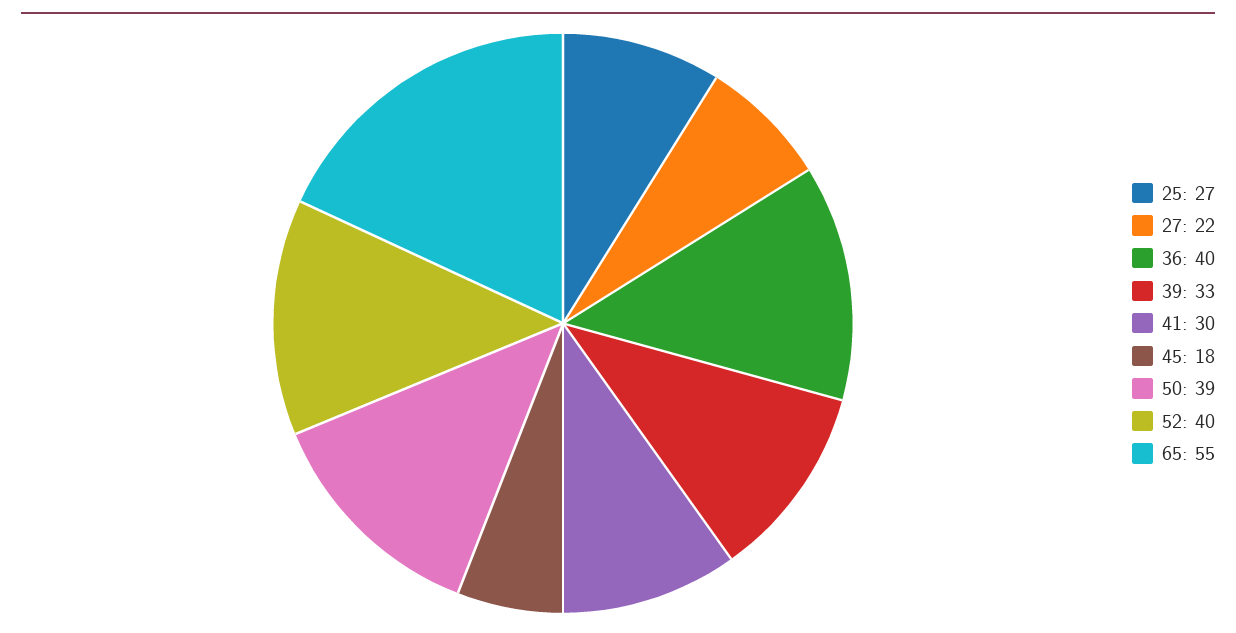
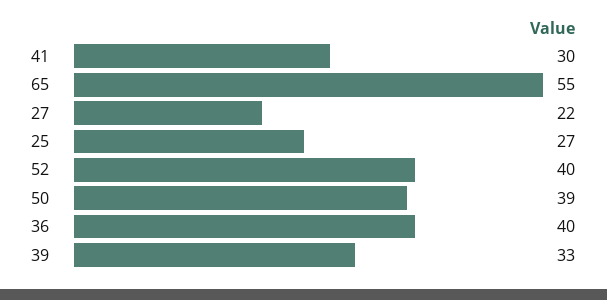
  {
    "25": 27,
    "27": 22,
    "36": 40,
    "39": 33,
    "41": 30,
-   "45": 18,
    "50": 39,
    "52": 40,
    "65": 55
  }

